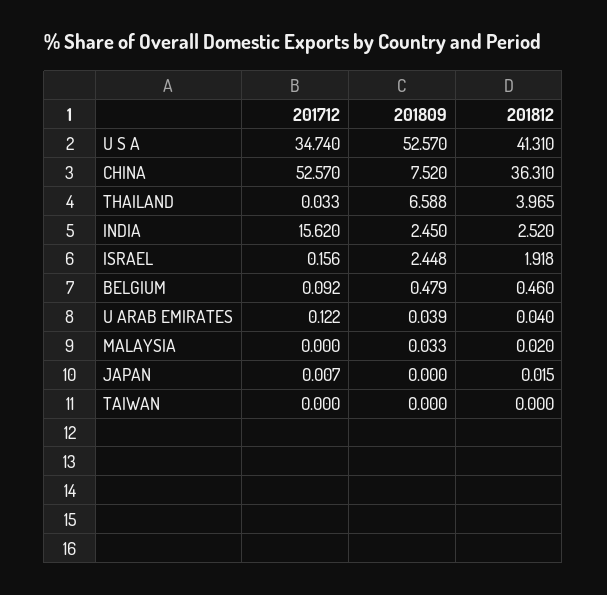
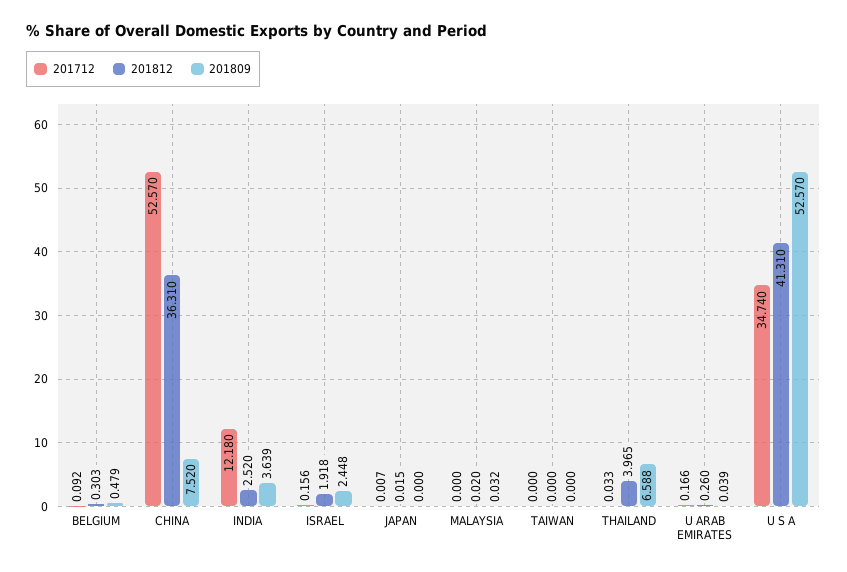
  {
    "201712": {
      "U S A": 34.74,
      "CHINA": 52.57,
      "THAILAND": 0.033,
-     "INDIA": 15.62,
+     "INDIA": 12.18,
      "ISRAEL": 0.156,
      "BELGIUM": 0.092,
-     "U ARAB EMIRATES": 0.122,
+     "U ARAB EMIRATES": 0.166,
      "MALAYSIA": 0,
      "JAPAN": 0.007,
      "TAIWAN": 0
    },
    "201809": {
      "U S A": 52.57,
      "CHINA": 7.52,
      "THAILAND": 6.588,
-     "INDIA": 2.45,
+     "INDIA": 3.639,
      "ISRAEL": 2.448,
      "BELGIUM": 0.479,
      "U ARAB EMIRATES": 0.039,
-     "MALAYSIA": 0.033,
+     "MALAYSIA": 0.032,
      "JAPAN": 0,
      "TAIWAN": 0
    },
    "201812": {
      "U S A": 41.31,
      "CHINA": 36.31,
      "THAILAND": 3.965,
      "INDIA": 2.52,
      "ISRAEL": 1.918,
-     "BELGIUM": 0.46,
+     "BELGIUM": 0.303,
-     "U ARAB EMIRATES": 0.04,
+     "U ARAB EMIRATES": 0.26,
      "MALAYSIA": 0.02,
      "JAPAN": 0.015,
      "TAIWAN": 0
    }
  }

